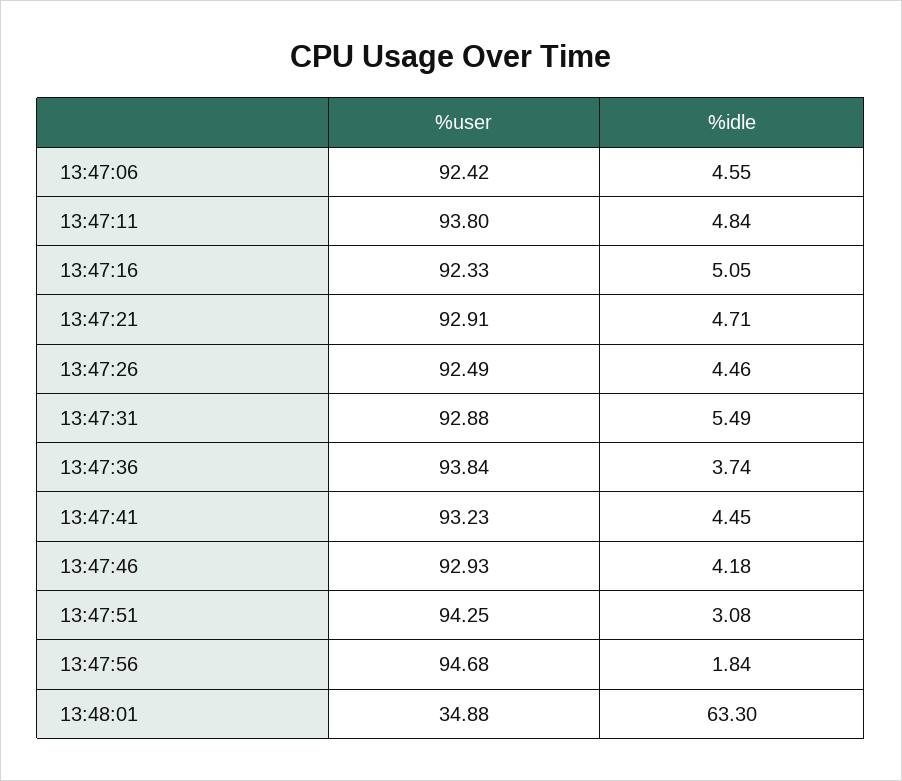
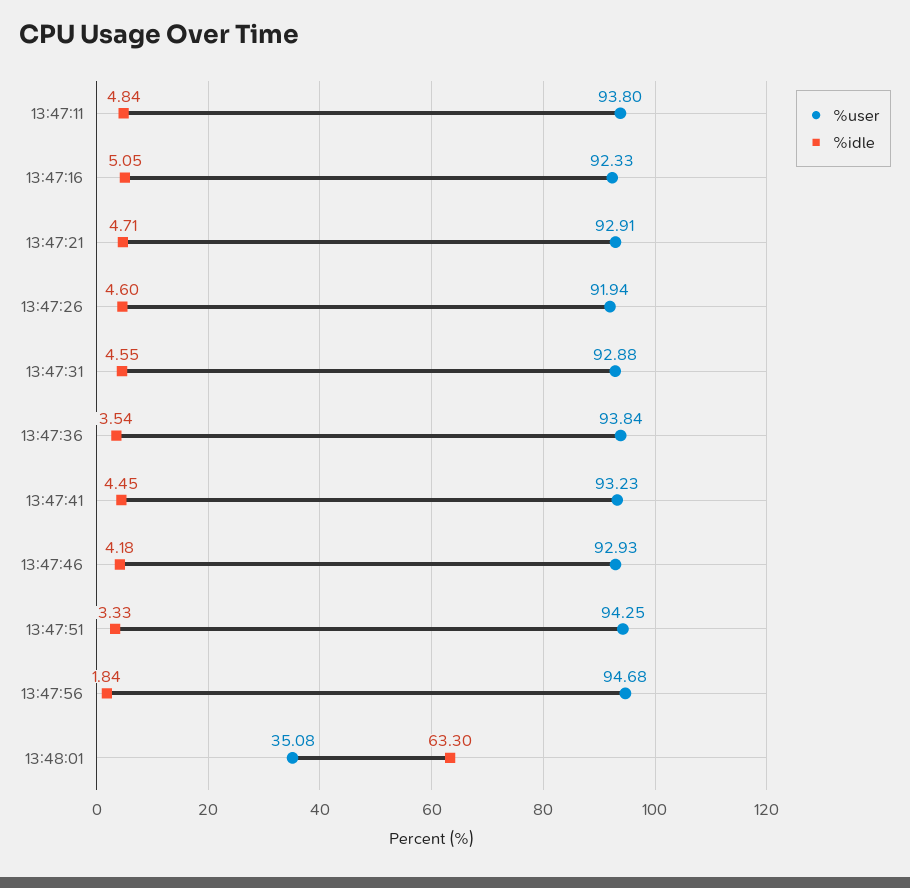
  {
    "%user": {
-     "13:47:06": 92.42,
      "13:47:11": 93.8,
      "13:47:16": 92.33,
      "13:47:21": 92.91,
-     "13:47:26": 92.49,
+     "13:47:26": 91.94,
      "13:47:31": 92.88,
      "13:47:36": 93.84,
      "13:47:41": 93.23,
      "13:47:46": 92.93,
      "13:47:51": 94.25,
      "13:47:56": 94.68,
-     "13:48:01": 34.88
+     "13:48:01": 35.08
    },
    "%idle": {
-     "13:47:06": 4.55,
      "13:47:11": 4.84,
      "13:47:16": 5.05,
      "13:47:21": 4.71,
-     "13:47:26": 4.46,
+     "13:47:26": 4.6,
-     "13:47:31": 5.49,
+     "13:47:31": 4.55,
-     "13:47:36": 3.74,
+     "13:47:36": 3.54,
      "13:47:41": 4.45,
      "13:47:46": 4.18,
-     "13:47:51": 3.08,
+     "13:47:51": 3.33,
      "13:47:56": 1.84,
      "13:48:01": 63.3
    }
  }

